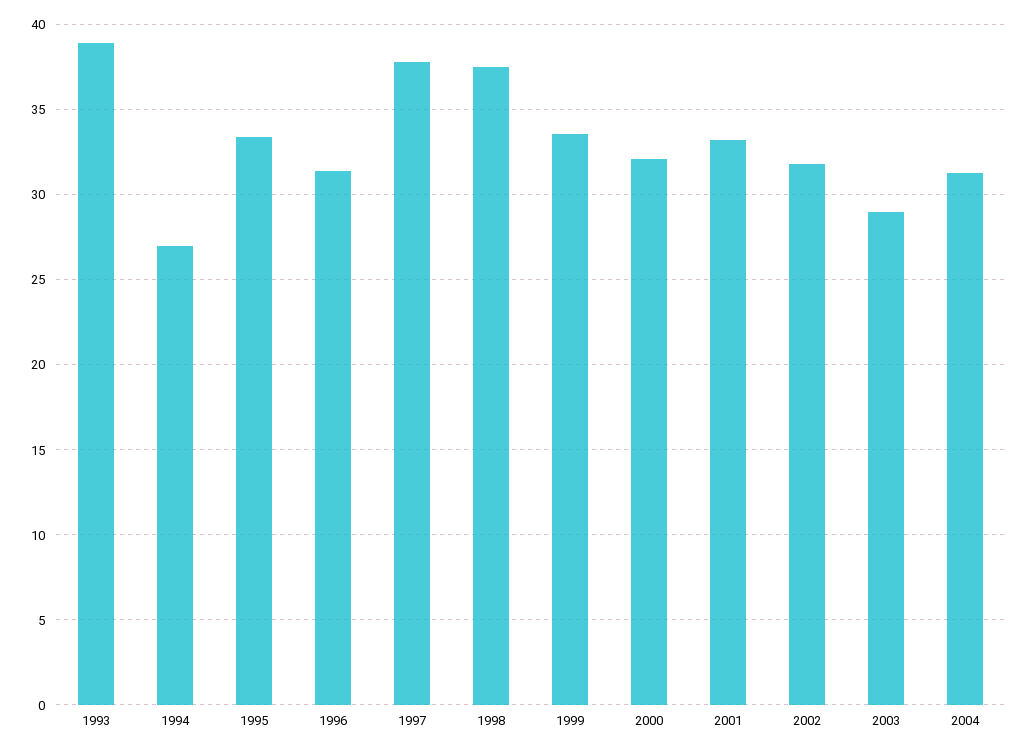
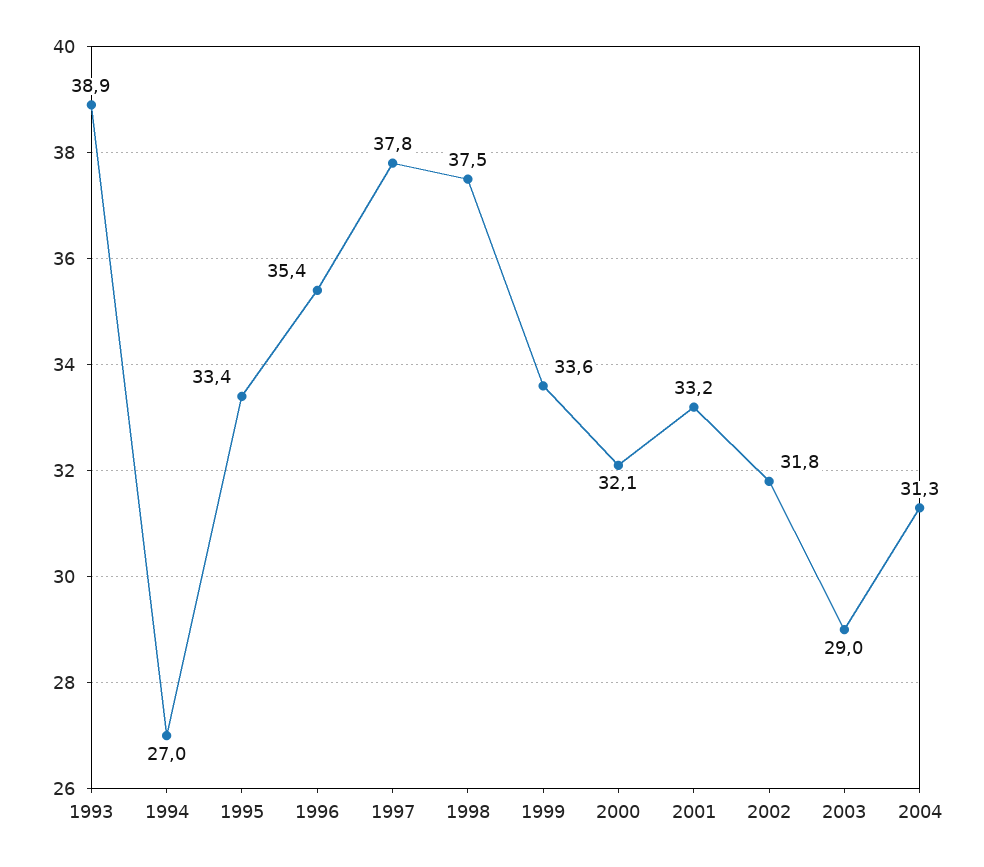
  {
    "1993": 38.9,
    "1994": 27,
    "1995": 33.4,
-   "1996": 31.5,
+   "1996": 35.4,
    "1997": 37.8,
    "1998": 37.5,
    "1999": 33.6,
    "2000": 32.1,
    "2001": 33.2,
    "2002": 31.8,
    "2003": 29,
    "2004": 31.3
  }

